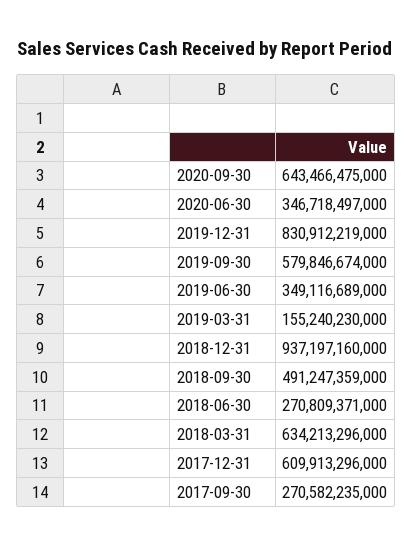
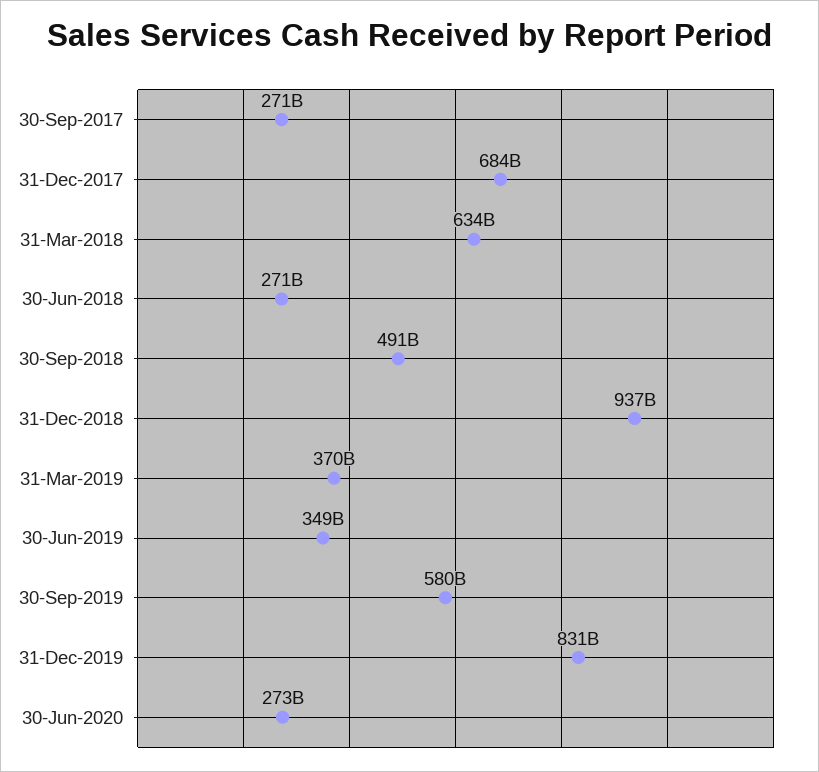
  {
-   "2020-09-30": 643466475000,
-   "2020-06-30": 346718497000,
+   "2020-06-30": 273000000000,
    "2019-12-31": 830912219000,
    "2019-09-30": 579846674000,
    "2019-06-30": 349116689000,
-   "2019-03-31": 155240230000,
+   "2019-03-31": 370000000000,
    "2018-12-31": 937197160000,
    "2018-09-30": 491247359000,
    "2018-06-30": 270809371000,
    "2018-03-31": 634213296000,
-   "2017-12-31": 609913296000,
+   "2017-12-31": 684000000000,
    "2017-09-30": 270582235000
  }

